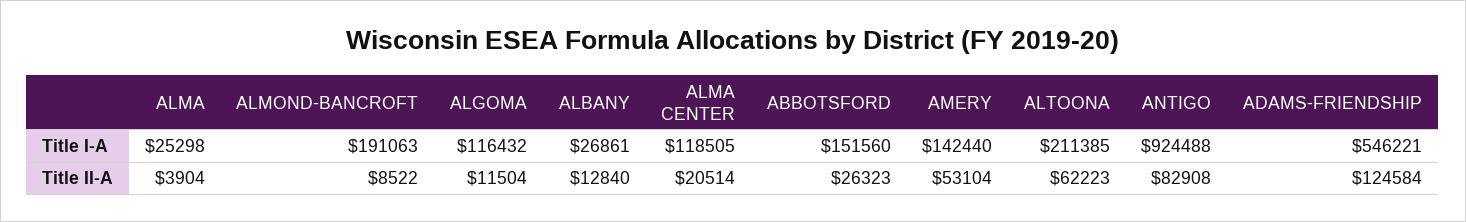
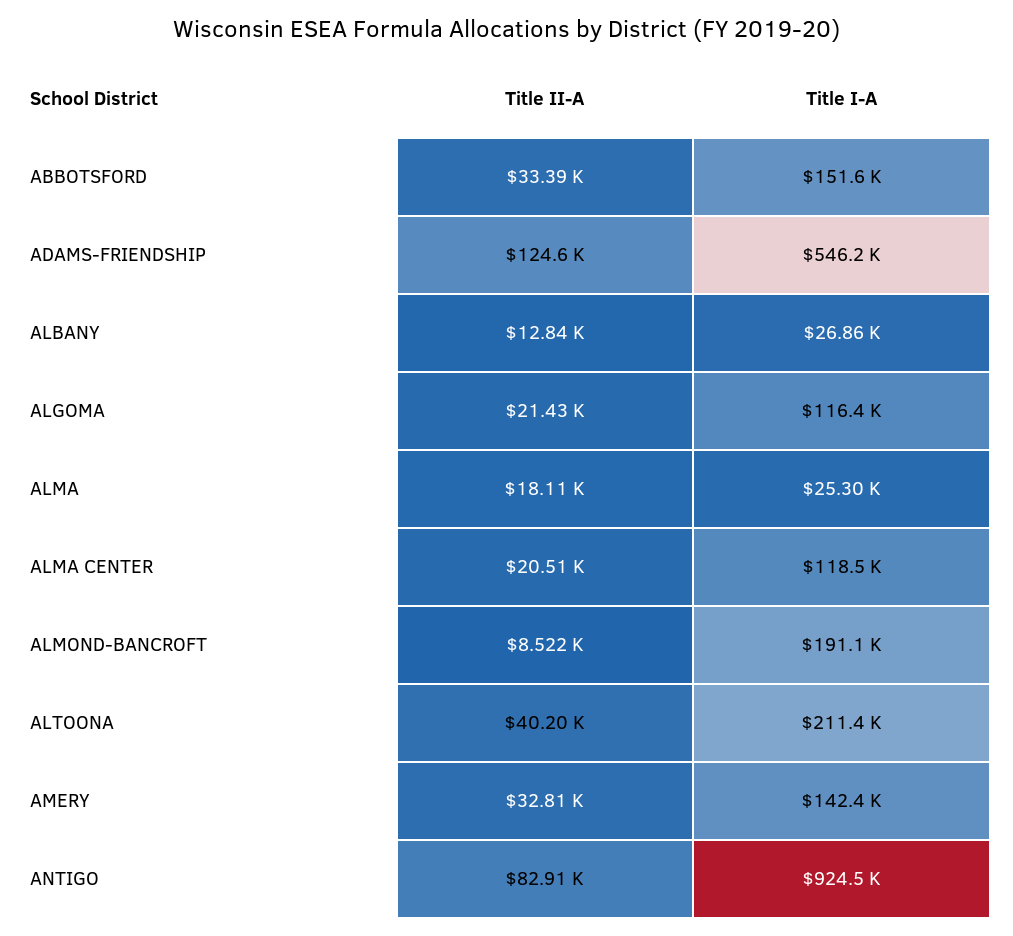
  {
    "ALMA": {
      "Title I-A": 25298,
-     "Title II-A": 3904
+     "Title II-A": 18110
    },
    "ALMOND-BANCROFT": {
      "Title I-A": 191063,
      "Title II-A": 8522
    },
    "ALGOMA": {
      "Title I-A": 116432,
-     "Title II-A": 11504
+     "Title II-A": 21430
    },
    "ALBANY": {
      "Title I-A": 26861,
      "Title II-A": 12840
    },
    "ALMA CENTER": {
      "Title I-A": 118505,
      "Title II-A": 20514
    },
    "ABBOTSFORD": {
      "Title I-A": 151560,
-     "Title II-A": 26323
+     "Title II-A": 33390
    },
    "AMERY": {
      "Title I-A": 142440,
-     "Title II-A": 53104
+     "Title II-A": 32810
    },
    "ALTOONA": {
      "Title I-A": 211385,
-     "Title II-A": 62223
+     "Title II-A": 40200
    },
    "ANTIGO": {
      "Title I-A": 924488,
      "Title II-A": 82908
    },
    "ADAMS-FRIENDSHIP": {
      "Title I-A": 546221,
      "Title II-A": 124584
    }
  }

